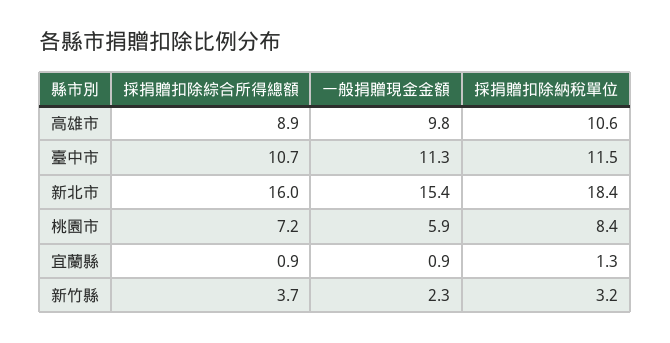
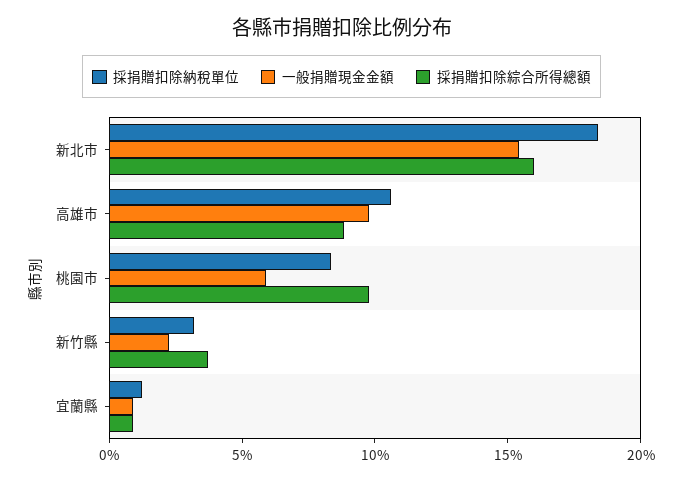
  {
    "採捐贈扣除綜合所得總額": {
      "高雄市": 8.9,
-     "臺中市": 10.7,
      "新北市": 16,
-     "桃園市": 7.2,
+     "桃園市": 10,
      "宜蘭縣": 0.9,
      "新竹縣": 3.7
    },
    "一般捐贈現金金額": {
      "高雄市": 9.8,
-     "臺中市": 11.3,
      "新北市": 15.4,
      "桃園市": 5.9,
      "宜蘭縣": 0.9,
      "新竹縣": 2.3
    },
    "採捐贈扣除納稅單位": {
      "高雄市": 10.6,
-     "臺中市": 11.5,
      "新北市": 18.4,
      "桃園市": 8.4,
      "宜蘭縣": 1.3,
      "新竹縣": 3.2
    }
  }

